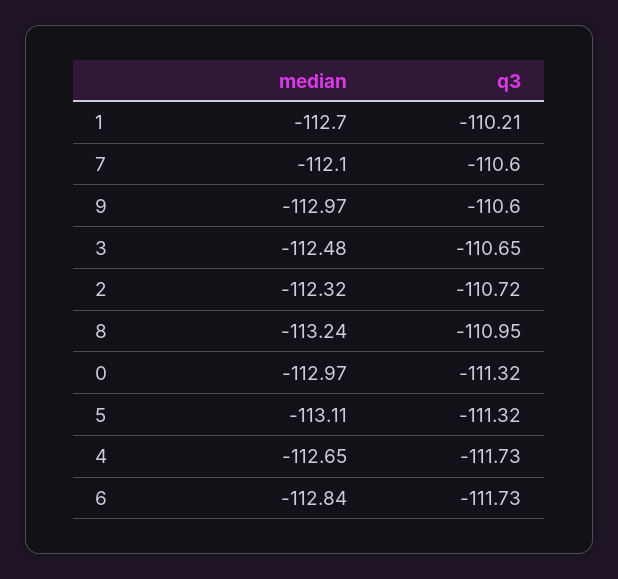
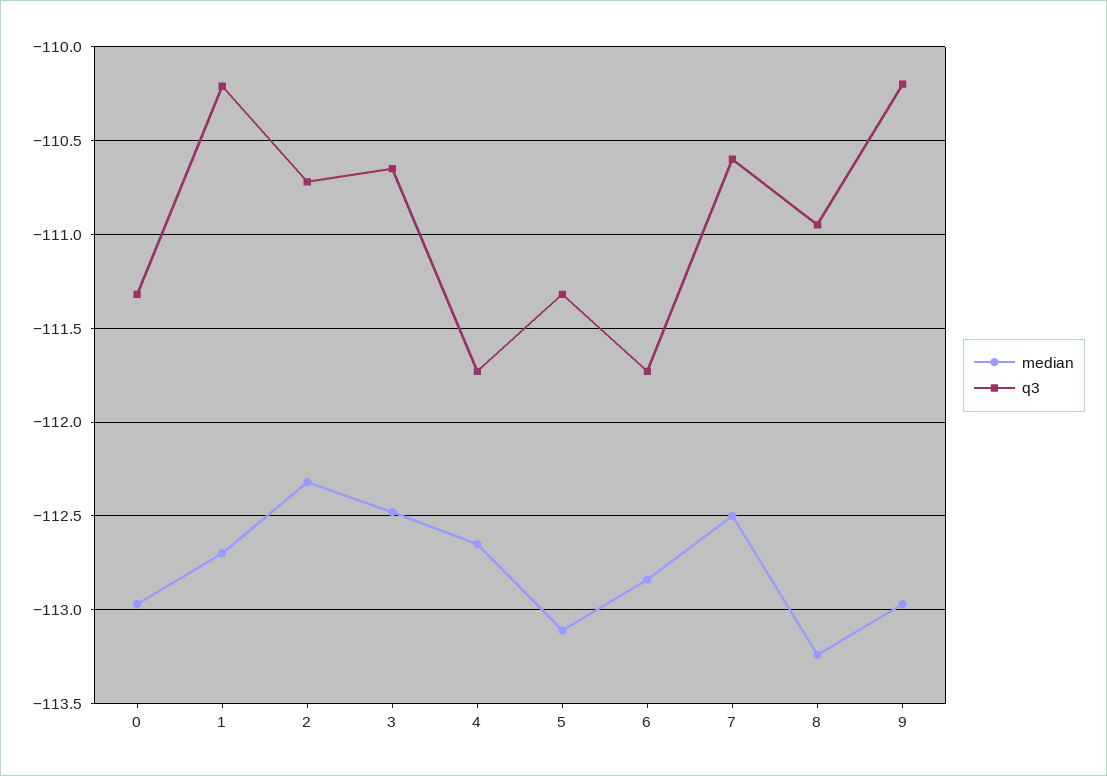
  {
    "median": {
      "1": -112.7,
-     "7": -112.1,
+     "7": -112.5,
      "9": -112.97,
      "3": -112.48,
      "2": -112.32,
      "8": -113.24,
      "0": -112.97,
      "5": -113.11,
      "4": -112.65,
      "6": -112.84
    },
    "q3": {
      "1": -110.21,
      "7": -110.6,
-     "9": -110.6,
+     "9": -110.2,
      "3": -110.65,
      "2": -110.72,
      "8": -110.95,
      "0": -111.32,
      "5": -111.32,
      "4": -111.73,
      "6": -111.73
    }
  }

